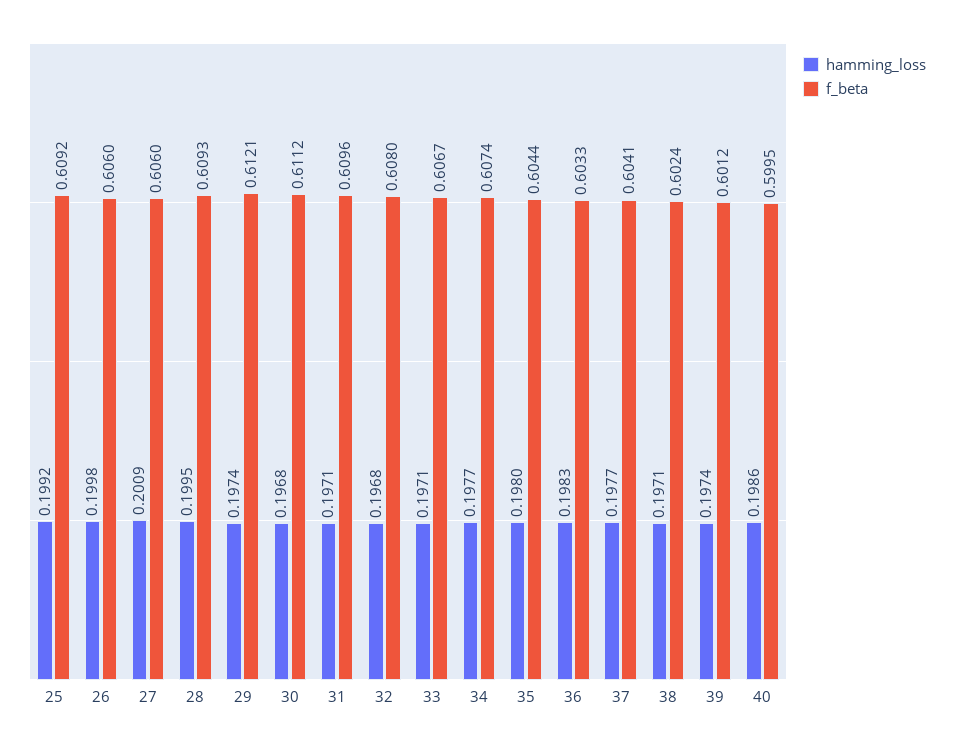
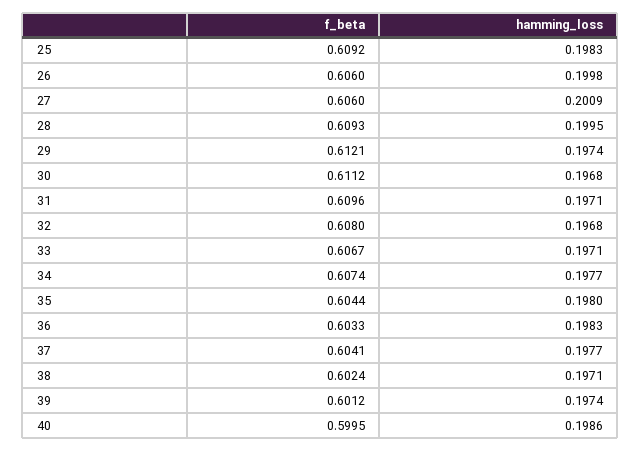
  {
    "hamming_loss": {
-     "25": 0.1992,
+     "25": 0.1983,
      "26": 0.1998,
      "27": 0.2009,
      "28": 0.1995,
      "29": 0.1974,
      "30": 0.1968,
      "31": 0.1971,
      "32": 0.1968,
      "33": 0.1971,
      "34": 0.1977,
      "35": 0.198,
      "36": 0.1983,
      "37": 0.1977,
      "38": 0.1971,
      "39": 0.1974,
      "40": 0.1986
    },
    "f_beta": {
      "25": 0.6092,
      "26": 0.606,
      "27": 0.606,
      "28": 0.6093,
      "29": 0.6121,
      "30": 0.6112,
      "31": 0.6096,
      "32": 0.608,
      "33": 0.6067,
      "34": 0.6074,
      "35": 0.6044,
      "36": 0.6033,
      "37": 0.6041,
      "38": 0.6024,
      "39": 0.6012,
      "40": 0.5995
    }
  }

